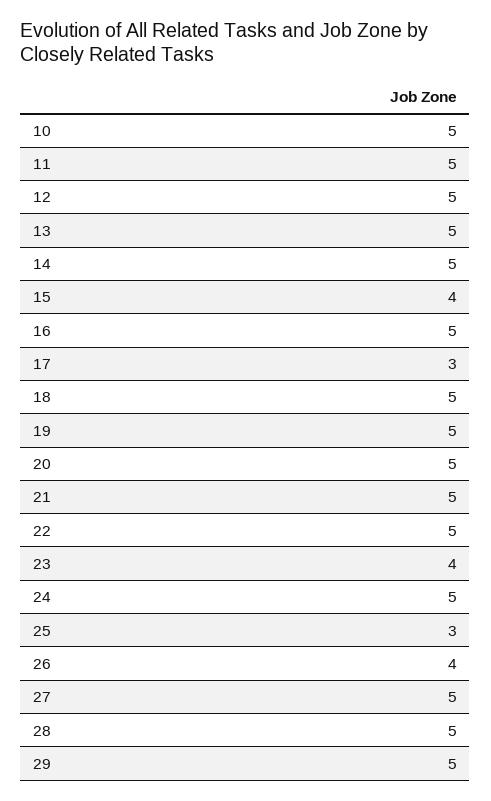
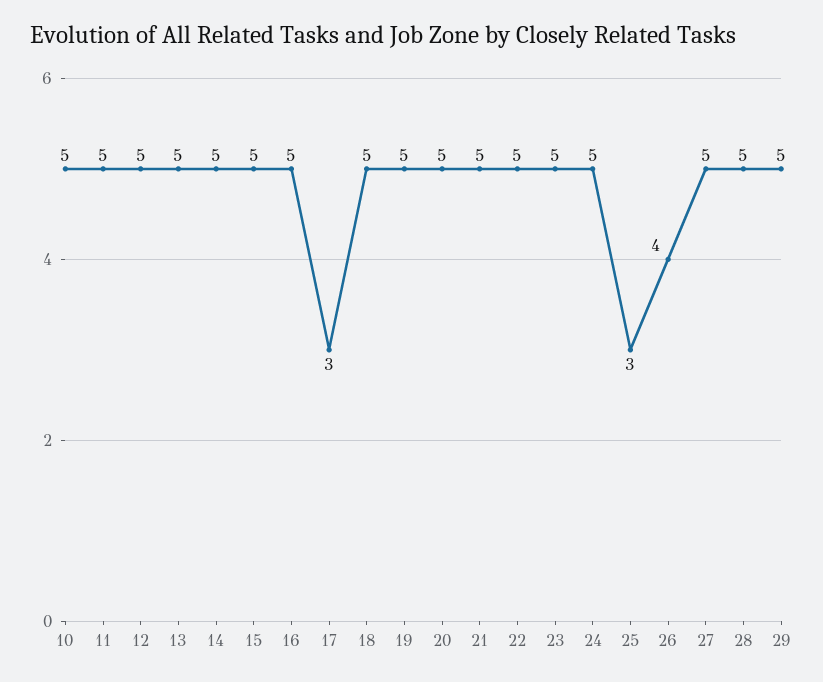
  {
    "10": 5,
    "11": 5,
    "12": 5,
    "13": 5,
    "14": 5,
-   "15": 4,
+   "15": 5,
    "16": 5,
    "17": 3,
    "18": 5,
    "19": 5,
    "20": 5,
    "21": 5,
    "22": 5,
-   "23": 4,
+   "23": 5,
    "24": 5,
    "25": 3,
    "26": 4,
    "27": 5,
    "28": 5,
    "29": 5
  }

